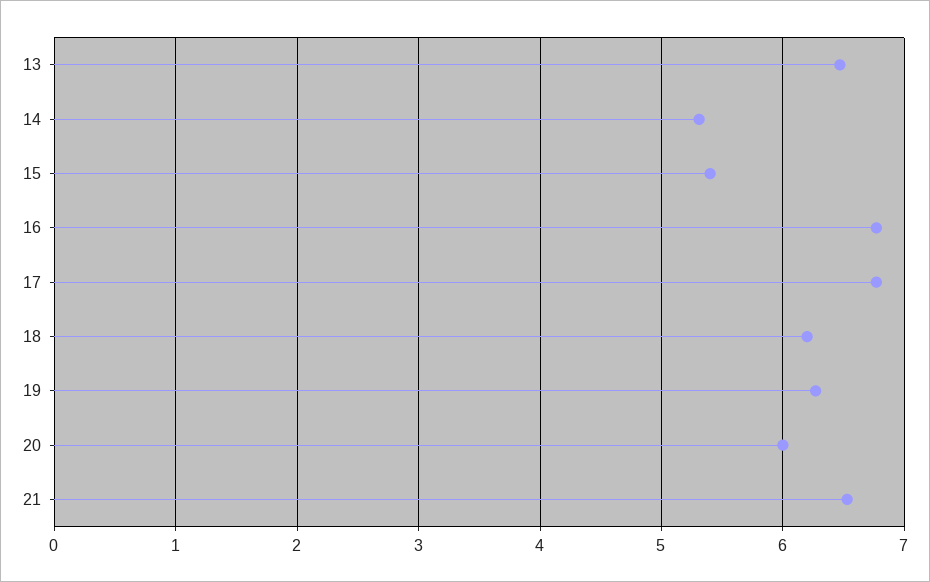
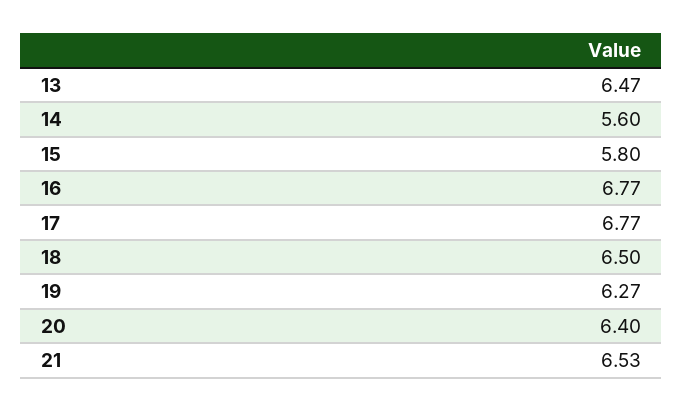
  {
    "13": 6.47,
-   "14": 5.3,
+   "14": 5.6,
-   "15": 5.4,
+   "15": 5.8,
    "16": 6.77,
    "17": 6.77,
-   "18": 6.2,
+   "18": 6.5,
    "19": 6.27,
-   "20": 6,
+   "20": 6.4,
    "21": 6.53
  }

